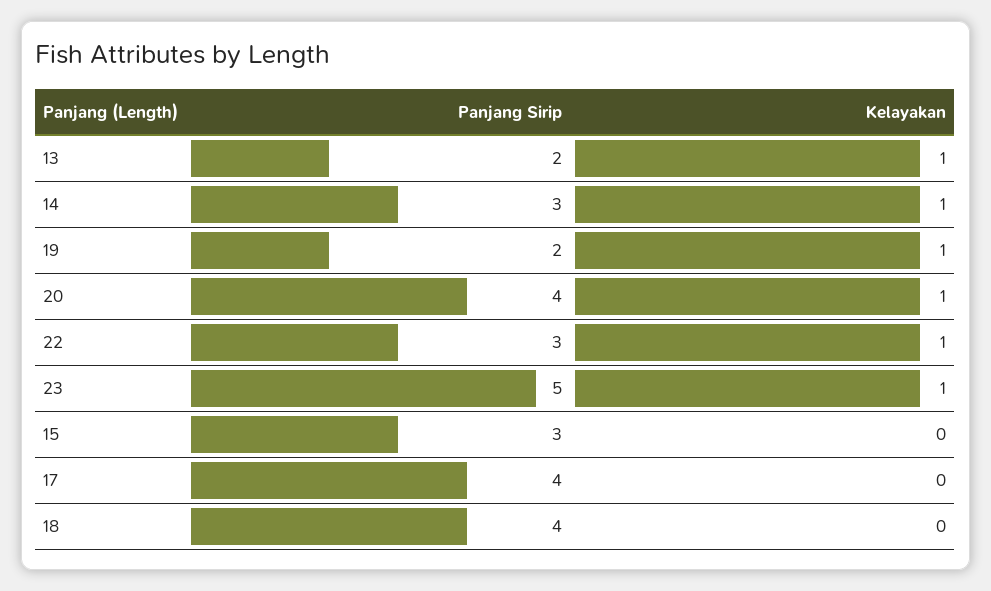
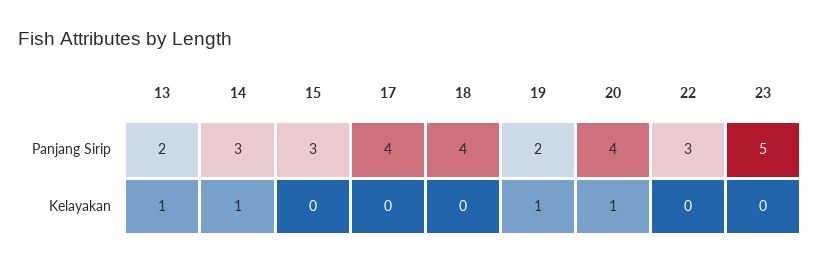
  {
    "Panjang Sirip": {
      "13": 2,
      "14": 3,
      "19": 2,
      "20": 4,
      "22": 3,
      "23": 5,
      "15": 3,
      "17": 4,
      "18": 4
    },
    "Kelayakan": {
      "13": 1,
      "14": 1,
      "19": 1,
      "20": 1,
-     "22": 1,
+     "22": 0,
-     "23": 1,
+     "23": 0,
      "15": 0,
      "17": 0,
      "18": 0
    }
  }

